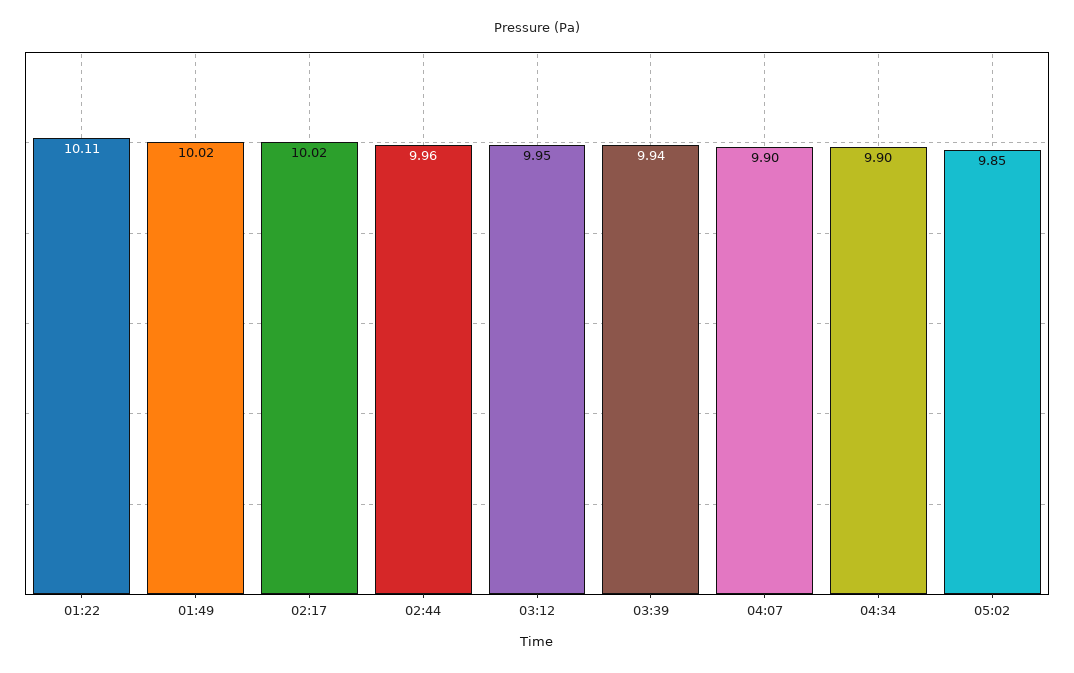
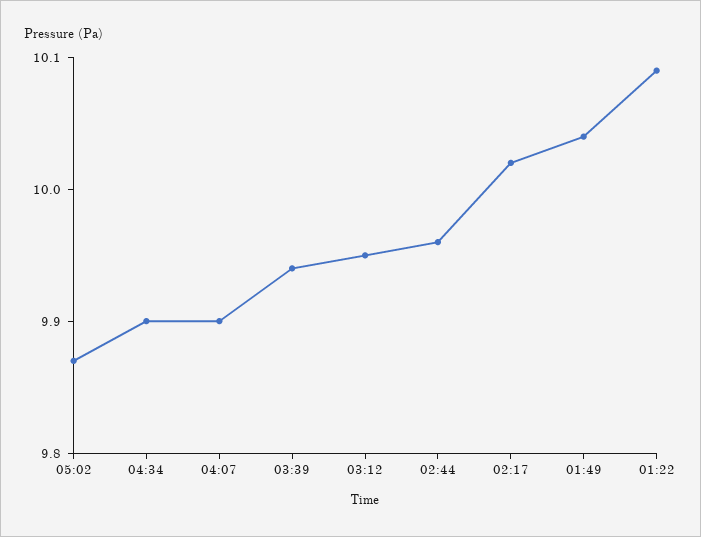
  {
-   "01:22": 10.11,
+   "01:22": 10.09,
-   "01:49": 10.02,
+   "01:49": 10.04,
    "02:17": 10.02,
    "02:44": 9.96,
    "03:12": 9.95,
    "03:39": 9.94,
    "04:07": 9.9,
    "04:34": 9.9,
-   "05:02": 9.85
+   "05:02": 9.87
  }

